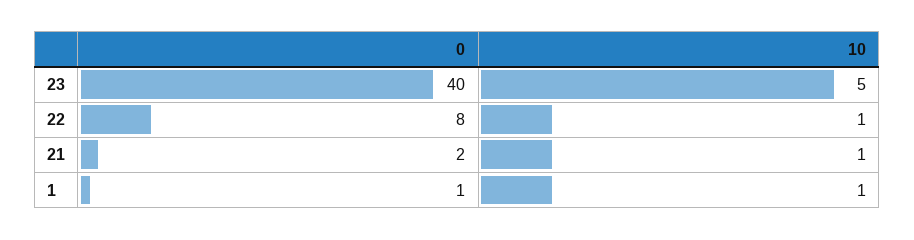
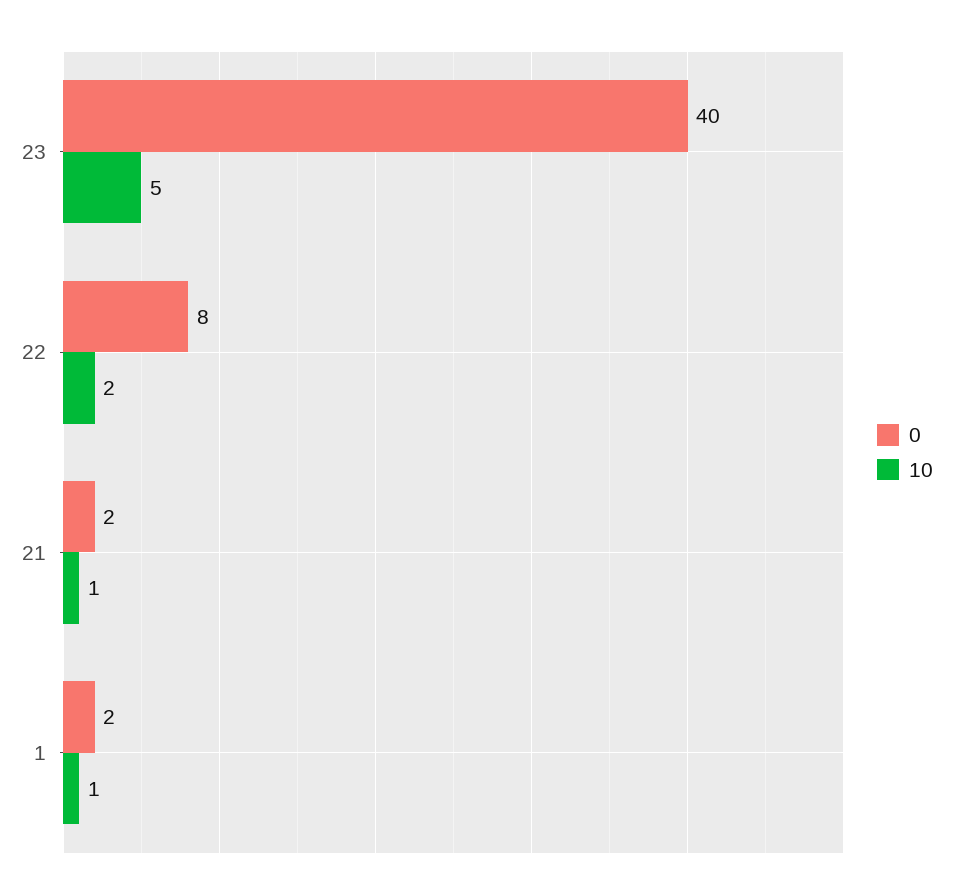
  {
    "0": {
      "23": 40,
      "22": 8,
      "21": 2,
-     "1": 1
+     "1": 2
    },
    "10": {
      "23": 5,
-     "22": 1,
+     "22": 2,
      "21": 1,
      "1": 1
    }
  }

